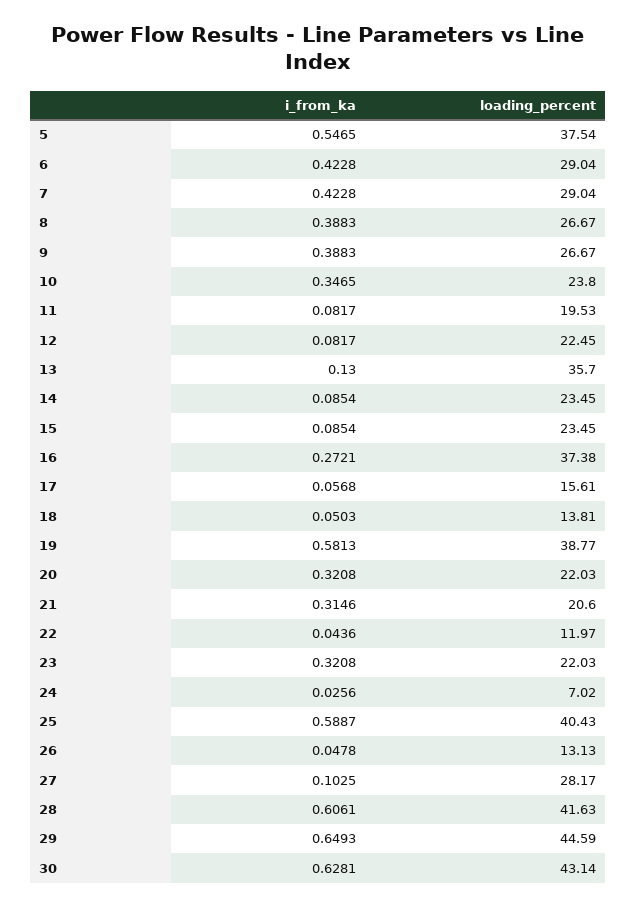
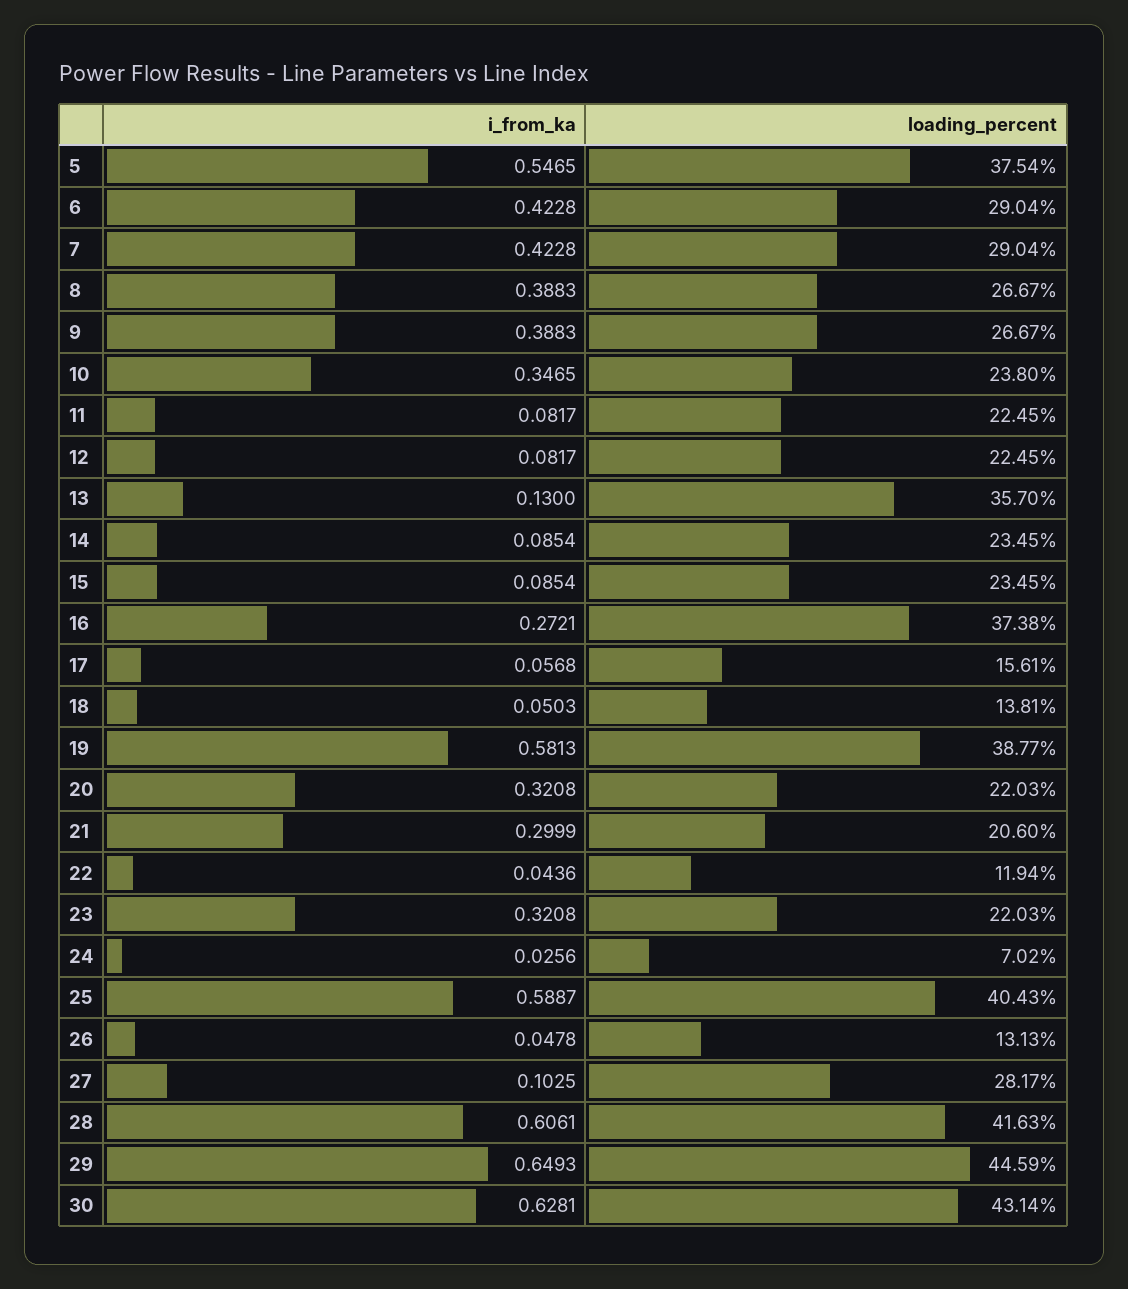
  {
    "i_from_ka": {
      "5": 0.5465,
      "6": 0.4228,
      "7": 0.4228,
      "8": 0.3883,
      "9": 0.3883,
      "10": 0.3465,
      "11": 0.0817,
      "12": 0.0817,
      "13": 0.13,
      "14": 0.0854,
      "15": 0.0854,
      "16": 0.2721,
      "17": 0.0568,
      "18": 0.0503,
      "19": 0.5813,
      "20": 0.3208,
-     "21": 0.3146,
+     "21": 0.2999,
      "22": 0.0436,
      "23": 0.3208,
      "24": 0.0256,
      "25": 0.5887,
      "26": 0.0478,
      "27": 0.1025,
      "28": 0.6061,
      "29": 0.6493,
      "30": 0.6281
    },
    "loading_percent": {
      "5": 37.54,
      "6": 29.04,
      "7": 29.04,
      "8": 26.67,
      "9": 26.67,
      "10": 23.8,
-     "11": 19.53,
+     "11": 22.45,
      "12": 22.45,
      "13": 35.7,
      "14": 23.45,
      "15": 23.45,
      "16": 37.38,
      "17": 15.61,
      "18": 13.81,
      "19": 38.77,
      "20": 22.03,
      "21": 20.6,
-     "22": 11.97,
+     "22": 11.94,
      "23": 22.03,
      "24": 7.02,
      "25": 40.43,
      "26": 13.13,
      "27": 28.17,
      "28": 41.63,
      "29": 44.59,
      "30": 43.14
    }
  }

